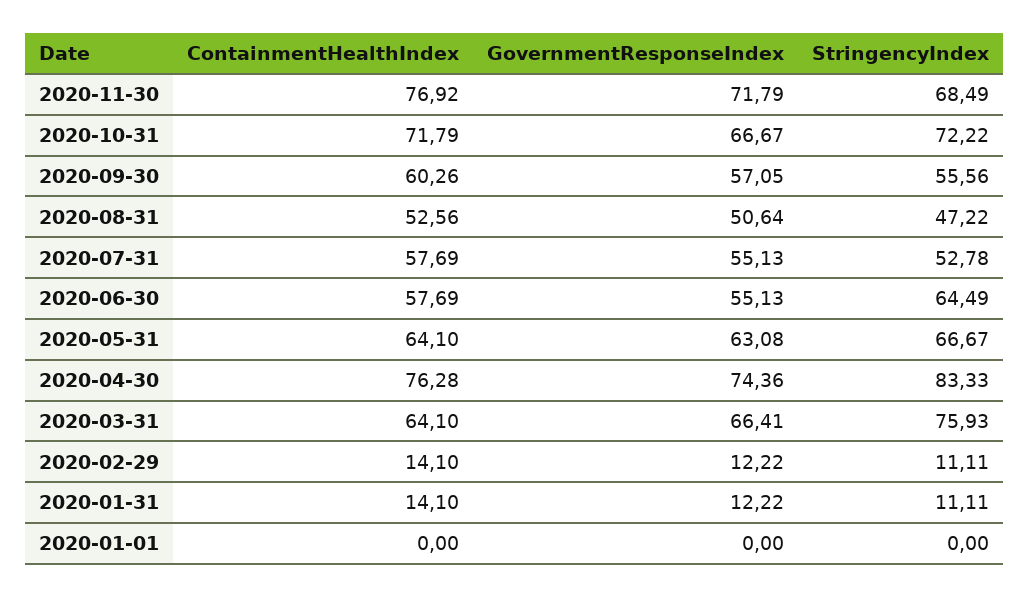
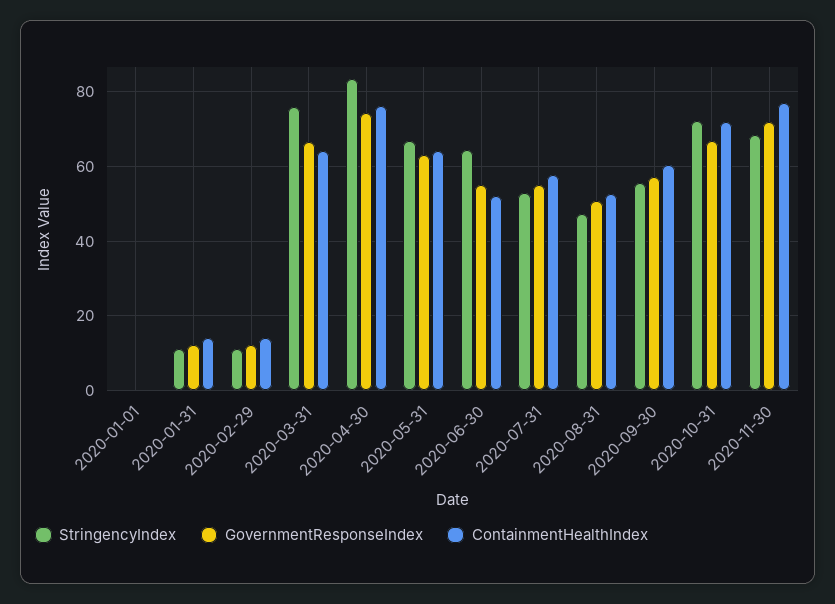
  {
    "ContainmentHealthIndex": {
      "2020-11-30": 76.92,
      "2020-10-31": 71.79,
      "2020-09-30": 60.26,
      "2020-08-31": 52.56,
      "2020-07-31": 57.69,
-     "2020-06-30": 57.69,
+     "2020-06-30": 52,
      "2020-05-31": 64.1,
      "2020-04-30": 76.28,
      "2020-03-31": 64.1,
      "2020-02-29": 14.1,
      "2020-01-31": 14.1,
      "2020-01-01": 0
    },
    "GovernmentResponseIndex": {
      "2020-11-30": 71.79,
      "2020-10-31": 66.67,
      "2020-09-30": 57.05,
      "2020-08-31": 50.64,
      "2020-07-31": 55.13,
      "2020-06-30": 55.13,
      "2020-05-31": 63.08,
      "2020-04-30": 74.36,
      "2020-03-31": 66.41,
      "2020-02-29": 12.22,
      "2020-01-31": 12.22,
      "2020-01-01": 0
    },
    "StringencyIndex": {
      "2020-11-30": 68.49,
      "2020-10-31": 72.22,
      "2020-09-30": 55.56,
      "2020-08-31": 47.22,
      "2020-07-31": 52.78,
      "2020-06-30": 64.49,
      "2020-05-31": 66.67,
      "2020-04-30": 83.33,
      "2020-03-31": 75.93,
      "2020-02-29": 11.11,
      "2020-01-31": 11.11,
      "2020-01-01": 0
    }
  }

